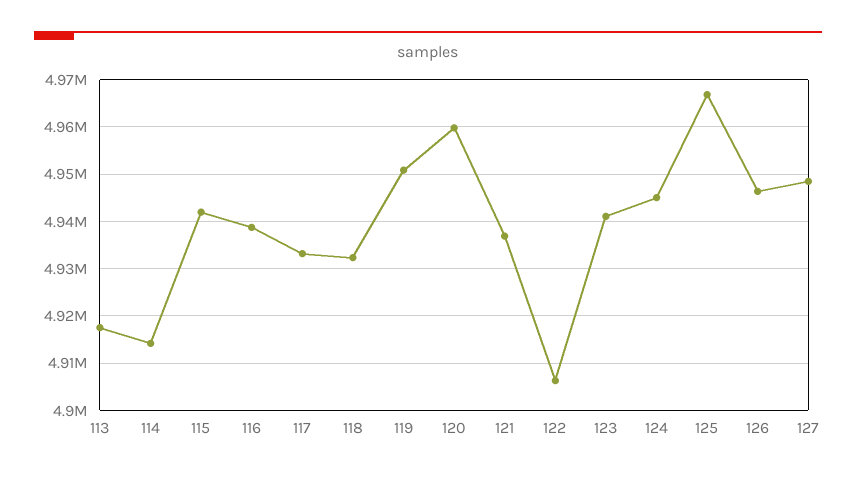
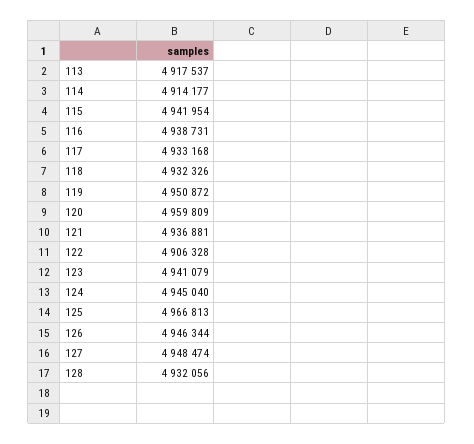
  {
    "113": 4917537,
    "114": 4914177,
    "115": 4941954,
    "116": 4938731,
    "117": 4933168,
    "118": 4932326,
    "119": 4950872,
    "120": 4959809,
    "121": 4936881,
    "122": 4906328,
    "123": 4941079,
    "124": 4945040,
    "125": 4966813,
    "126": 4946344,
-   "127": 4948474
+   "127": 4948474,
+   "128": 4932056
  }

